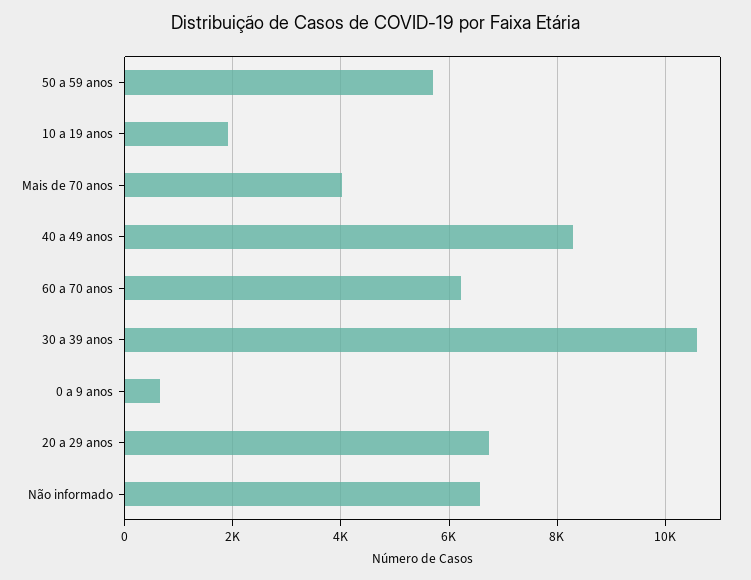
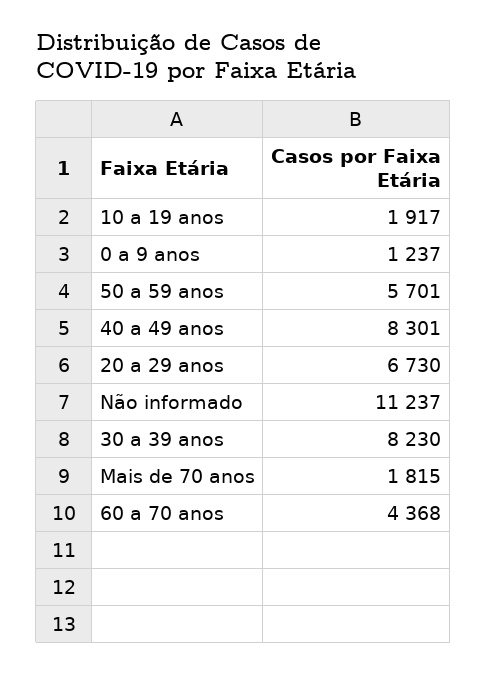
  {
    "50 a 59 anos": 5701,
    "10 a 19 anos": 1917,
-   "Mais de 70 anos": 4000,
+   "Mais de 70 anos": 1815,
    "40 a 49 anos": 8301,
-   "60 a 70 anos": 6200,
+   "60 a 70 anos": 4368,
-   "30 a 39 anos": 10600,
+   "30 a 39 anos": 8230,
-   "0 a 9 anos": 600,
+   "0 a 9 anos": 1237,
    "20 a 29 anos": 6730,
-   "Não informado": 6600
+   "Não informado": 11237
  }

